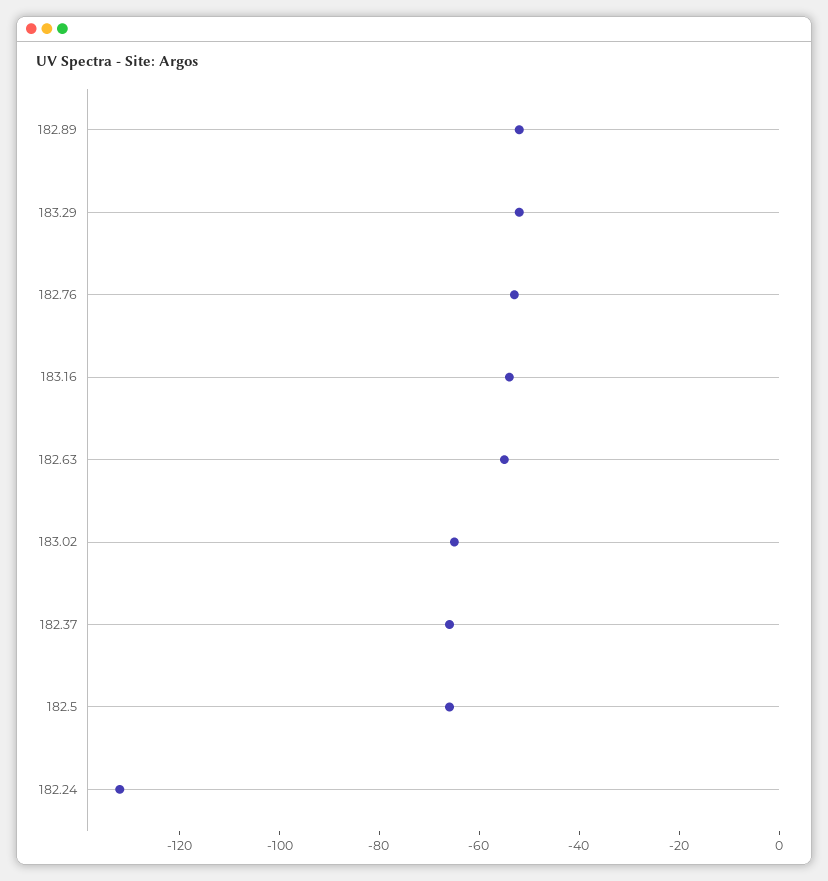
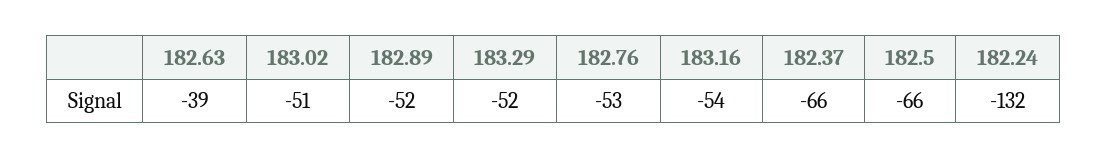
  {
    "182.89": -52,
    "183.29": -52,
    "182.76": -53,
    "183.16": -54,
-   "182.63": -55,
+   "182.63": -39,
-   "183.02": -65,
+   "183.02": -51,
    "182.37": -66,
    "182.5": -66,
    "182.24": -132
  }

